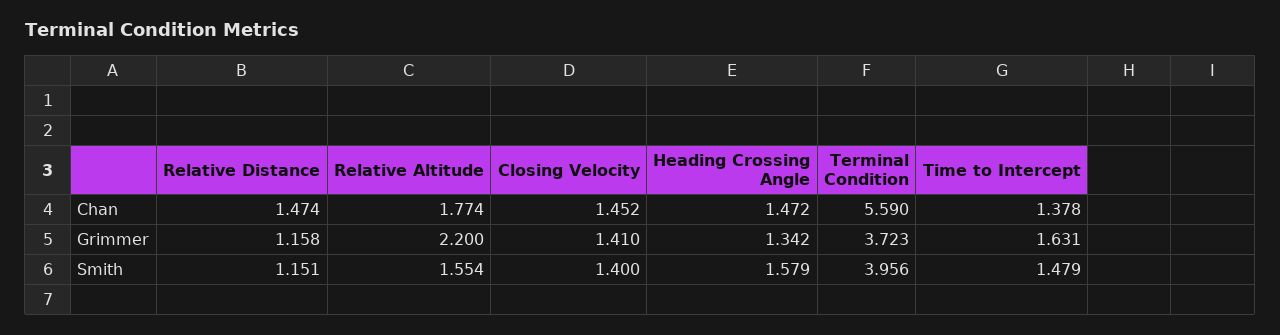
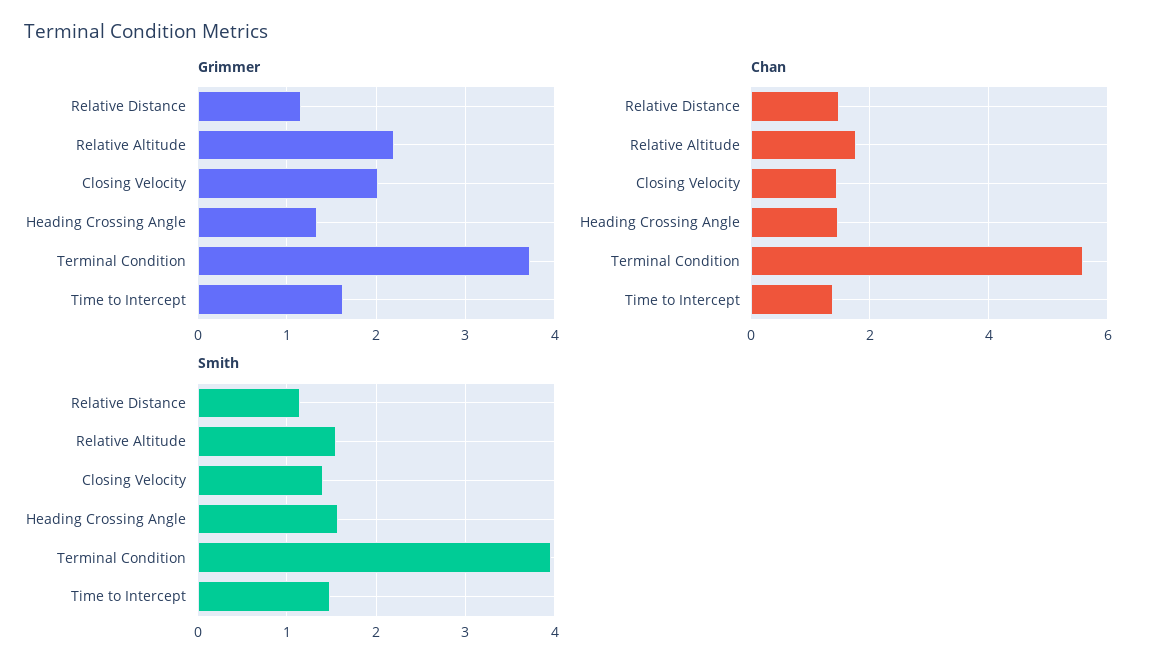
  {
    "Chan": {
      "Relative Distance": 1.474,
      "Relative Altitude": 1.774,
      "Closing Velocity": 1.452,
      "Heading Crossing Angle": 1.472,
      "Terminal Condition": 5.59,
      "Time to Intercept": 1.378
    },
    "Grimmer": {
      "Relative Distance": 1.158,
      "Relative Altitude": 2.2,
-     "Closing Velocity": 1.41,
+     "Closing Velocity": 2,
      "Heading Crossing Angle": 1.342,
      "Terminal Condition": 3.723,
      "Time to Intercept": 1.631
    },
    "Smith": {
      "Relative Distance": 1.151,
      "Relative Altitude": 1.554,
      "Closing Velocity": 1.4,
      "Heading Crossing Angle": 1.579,
      "Terminal Condition": 3.956,
      "Time to Intercept": 1.479
    }
  }

